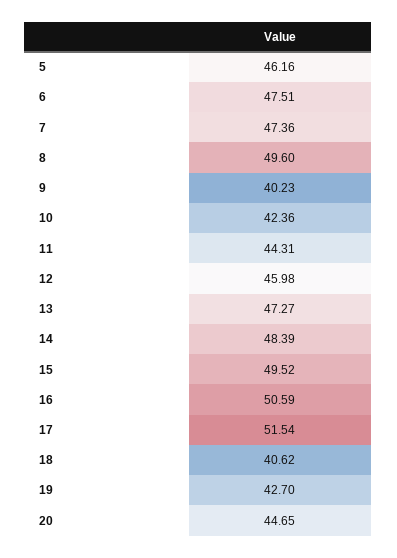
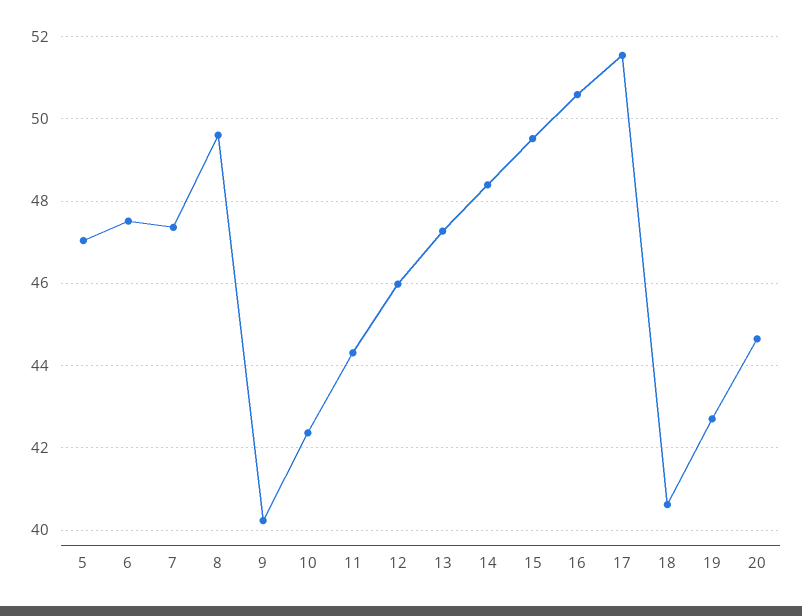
  {
-   "5": 46.16,
+   "5": 47,
    "6": 47.51,
    "7": 47.36,
    "8": 49.6,
    "9": 40.23,
    "10": 42.36,
    "11": 44.31,
    "12": 45.98,
    "13": 47.27,
    "14": 48.39,
    "15": 49.52,
    "16": 50.59,
    "17": 51.54,
    "18": 40.62,
    "19": 42.7,
    "20": 44.65
  }

